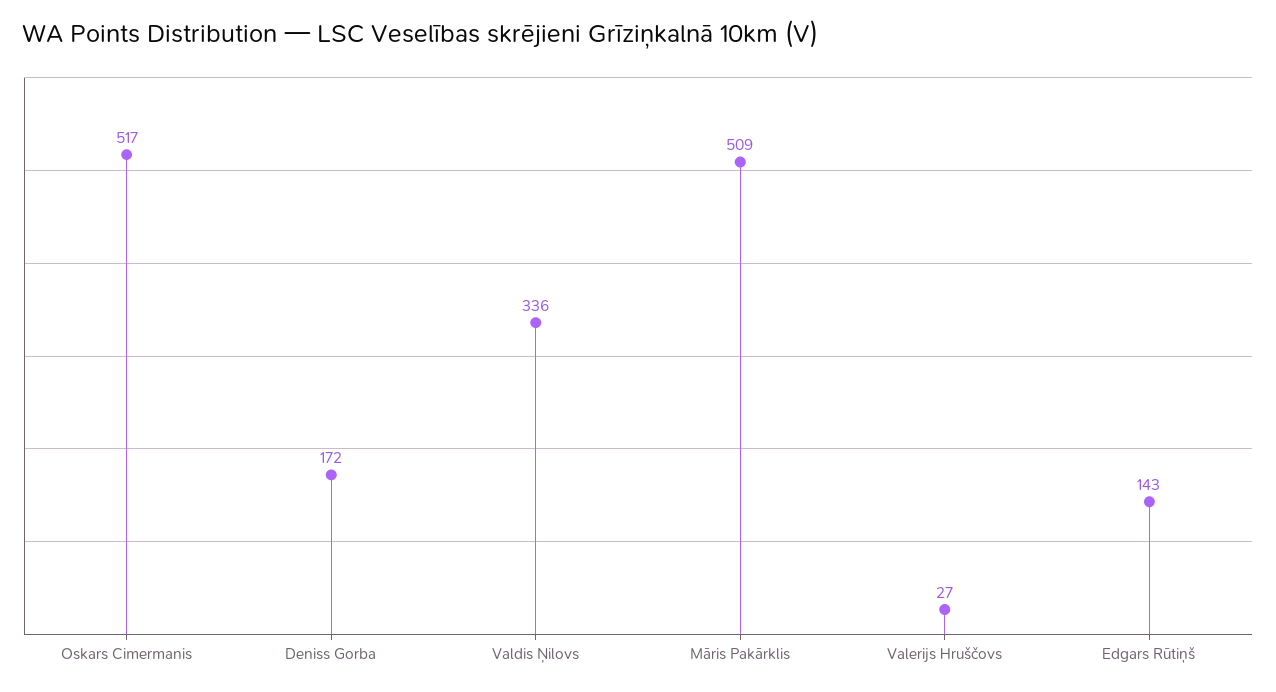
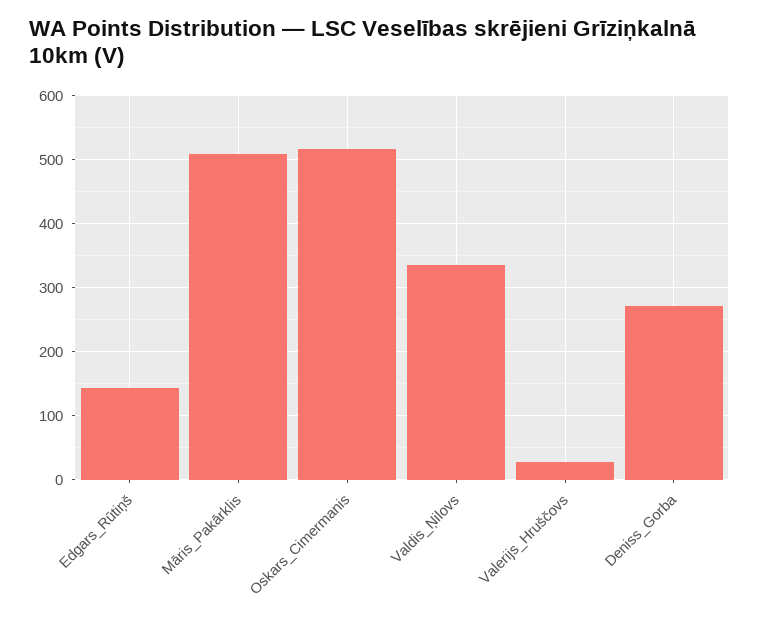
  {
    "Oskars Cimermanis": 517,
-   "Deniss Gorba": 172,
+   "Deniss Gorba": 270,
    "Valdis Ņilovs": 336,
    "Māris Pakārklis": 509,
    "Valerijs Hruščovs": 27,
    "Edgars Rūtiņš": 143
  }

